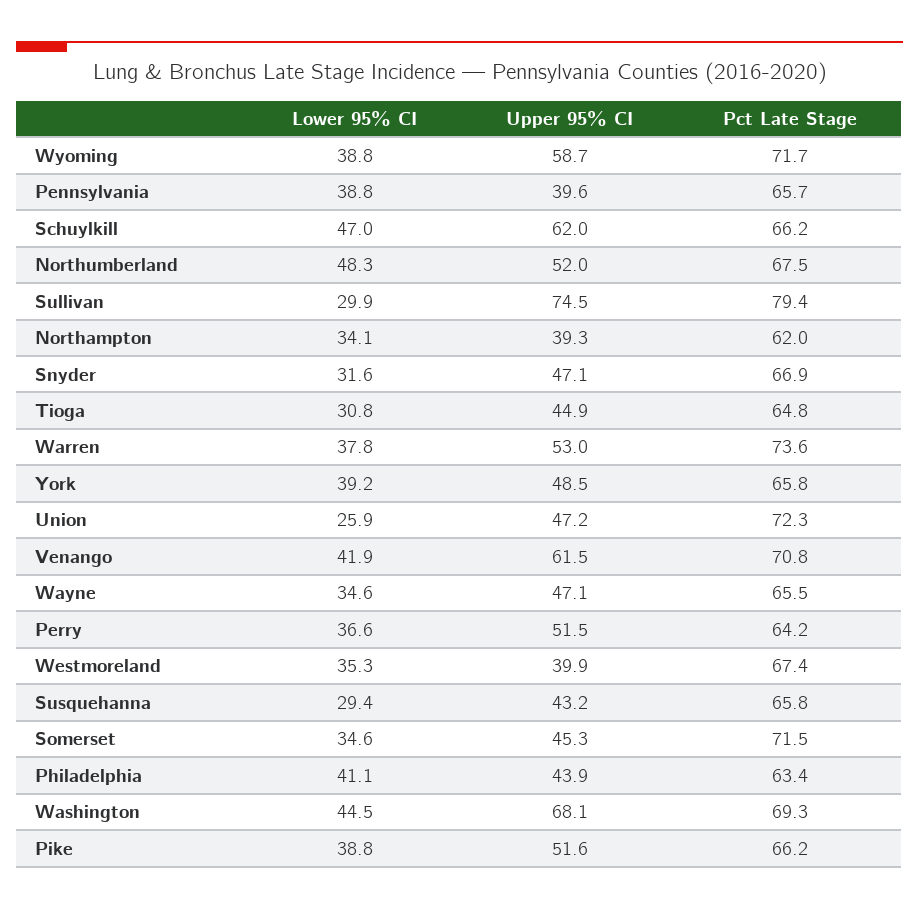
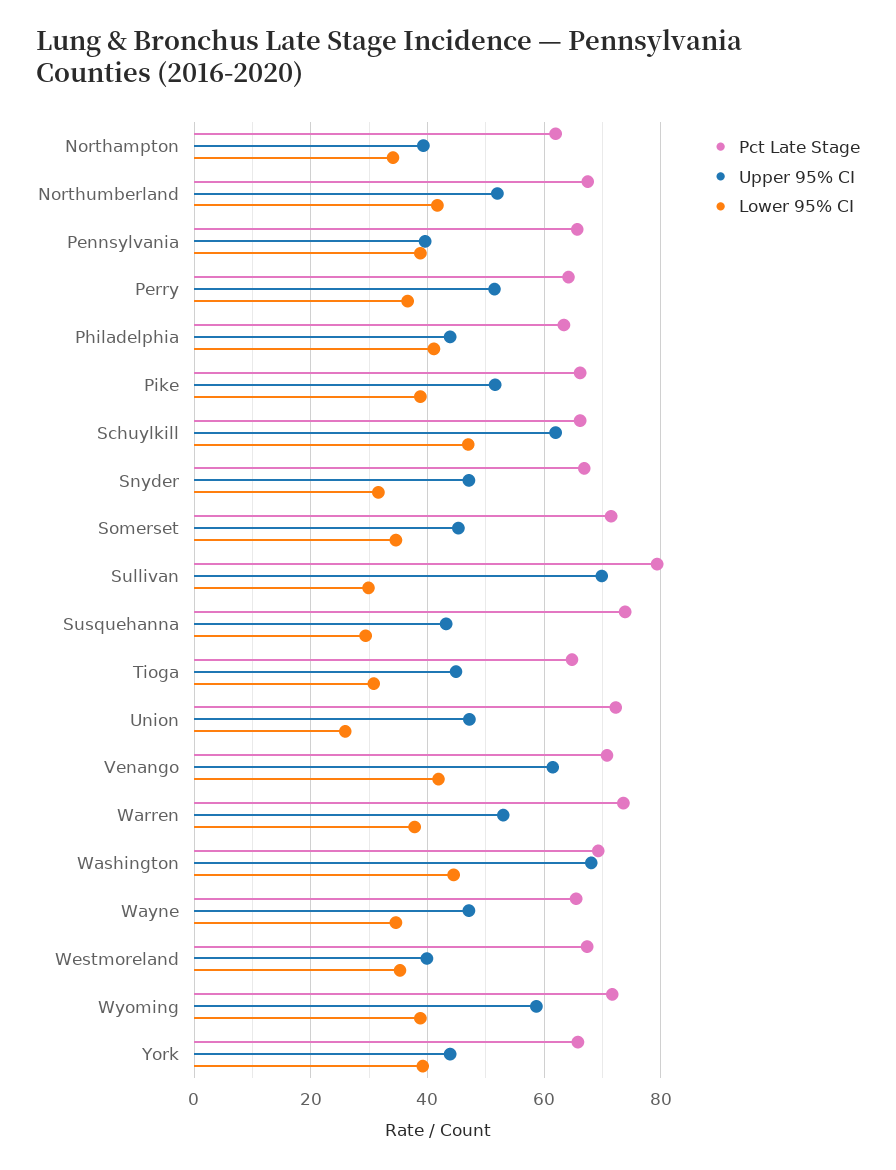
  {
    "Lower 95% CI": {
      "Wyoming": 38.8,
      "Pennsylvania": 38.8,
      "Schuylkill": 47,
-     "Northumberland": 48.3,
+     "Northumberland": 42,
      "Sullivan": 29.9,
      "Northampton": 34.1,
      "Snyder": 31.6,
      "Tioga": 30.8,
      "Warren": 37.8,
      "York": 39.2,
      "Union": 25.9,
      "Venango": 41.9,
      "Wayne": 34.6,
      "Perry": 36.6,
      "Westmoreland": 35.3,
      "Susquehanna": 29.4,
      "Somerset": 34.6,
      "Philadelphia": 41.1,
      "Washington": 44.5,
      "Pike": 38.8
    },
    "Upper 95% CI": {
      "Wyoming": 58.7,
      "Pennsylvania": 39.6,
      "Schuylkill": 62,
      "Northumberland": 52,
-     "Sullivan": 74.5,
+     "Sullivan": 70,
      "Northampton": 39.3,
      "Snyder": 47.1,
      "Tioga": 44.9,
      "Warren": 53,
-     "York": 48.5,
+     "York": 44,
      "Union": 47.2,
      "Venango": 61.5,
      "Wayne": 47.1,
      "Perry": 51.5,
      "Westmoreland": 39.9,
      "Susquehanna": 43.2,
      "Somerset": 45.3,
      "Philadelphia": 43.9,
      "Washington": 68.1,
      "Pike": 51.6
    },
    "Pct Late Stage": {
      "Wyoming": 71.7,
      "Pennsylvania": 65.7,
      "Schuylkill": 66.2,
      "Northumberland": 67.5,
      "Sullivan": 79.4,
      "Northampton": 62,
      "Snyder": 66.9,
      "Tioga": 64.8,
      "Warren": 73.6,
      "York": 65.8,
      "Union": 72.3,
      "Venango": 70.8,
      "Wayne": 65.5,
      "Perry": 64.2,
      "Westmoreland": 67.4,
-     "Susquehanna": 65.8,
+     "Susquehanna": 74,
      "Somerset": 71.5,
      "Philadelphia": 63.4,
      "Washington": 69.3,
      "Pike": 66.2
    }
  }

